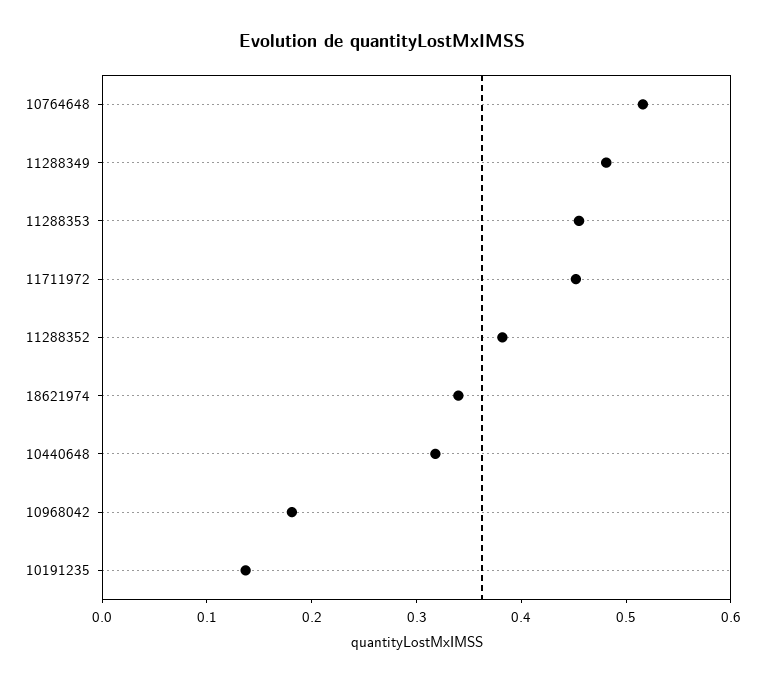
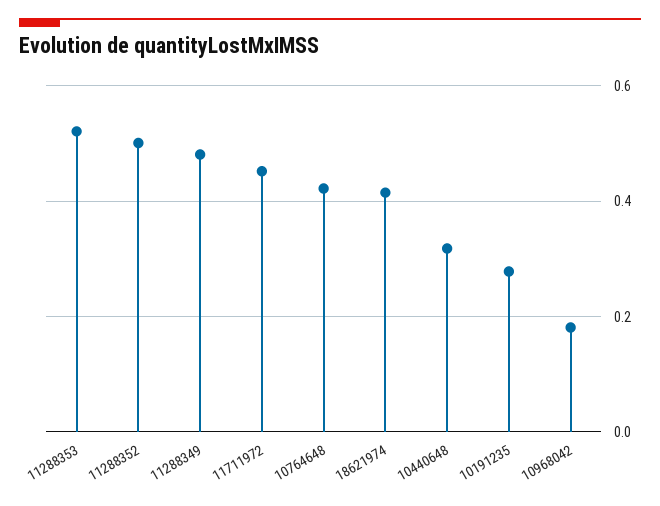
  {
-   "10764648": 0.52,
+   "10764648": 0.42,
    "11288349": 0.48,
-   "11288353": 0.46,
+   "11288353": 0.52,
    "11711972": 0.46,
-   "11288352": 0.38,
+   "11288352": 0.5,
-   "18621974": 0.34,
+   "18621974": 0.42,
    "10440648": 0.32,
    "10968042": 0.18,
-   "10191235": 0.14
+   "10191235": 0.28
  }

